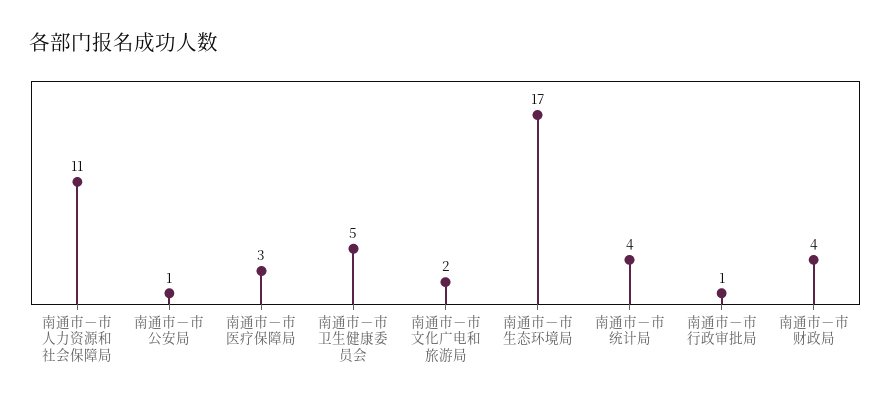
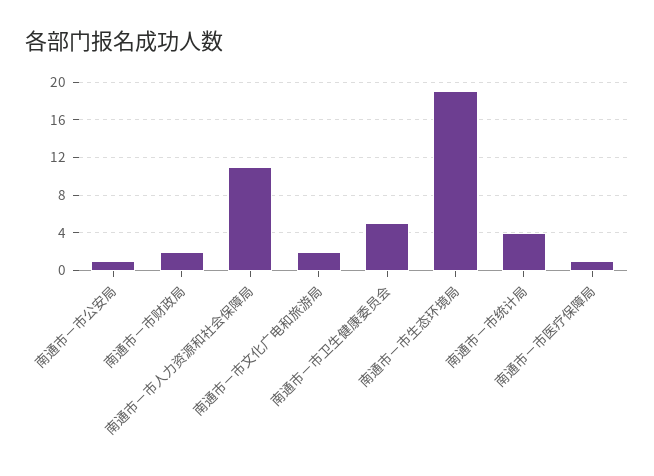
  {
    "南通市－市人力资源和社会保障局": 11,
    "南通市－市公安局": 1,
-   "南通市－市医疗保障局": 3,
+   "南通市－市医疗保障局": 1,
    "南通市－市卫生健康委员会": 5,
    "南通市－市文化广电和旅游局": 2,
-   "南通市－市生态环境局": 17,
+   "南通市－市生态环境局": 19,
    "南通市－市统计局": 4,
-   "南通市－市行政审批局": 1,
-   "南通市－市财政局": 4
+   "南通市－市财政局": 2
  }

